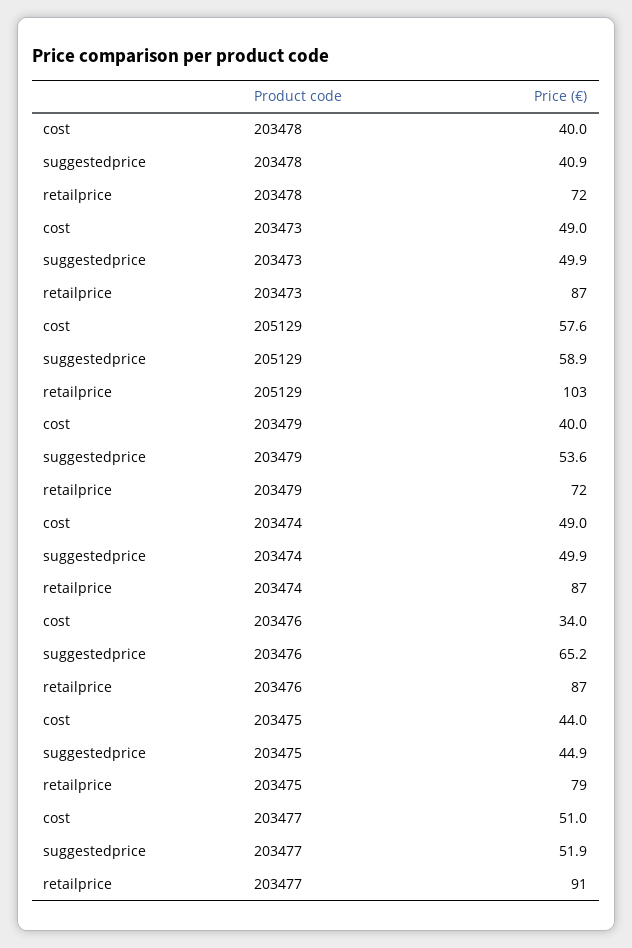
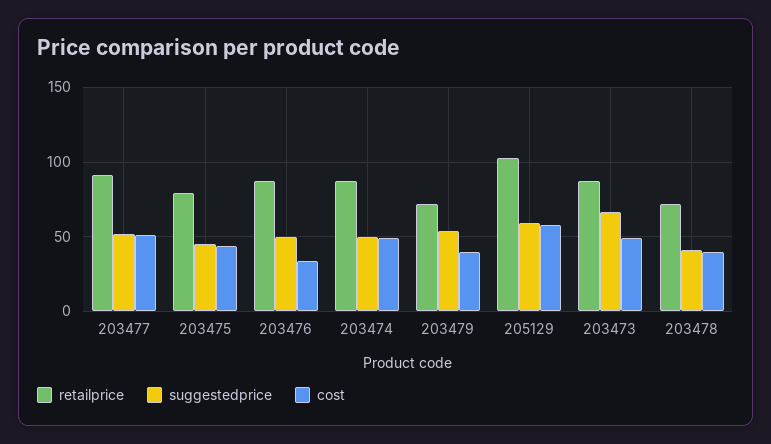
  {
    "cost": {
      "203478": 40,
      "203473": 49,
      "205129": 57.6,
      "203479": 40,
      "203474": 49,
      "203476": 34,
      "203475": 44,
      "203477": 51
    },
    "suggestedprice": {
      "203478": 40.9,
-     "203473": 49.9,
+     "203473": 65,
      "205129": 58.9,
      "203479": 53.6,
      "203474": 49.9,
-     "203476": 65.2,
+     "203476": 50,
      "203475": 44.9,
      "203477": 51.9
    },
    "retailprice": {
      "203478": 72,
      "203473": 87,
      "205129": 103,
      "203479": 72,
      "203474": 87,
      "203476": 87,
      "203475": 79,
      "203477": 91
    }
  }

